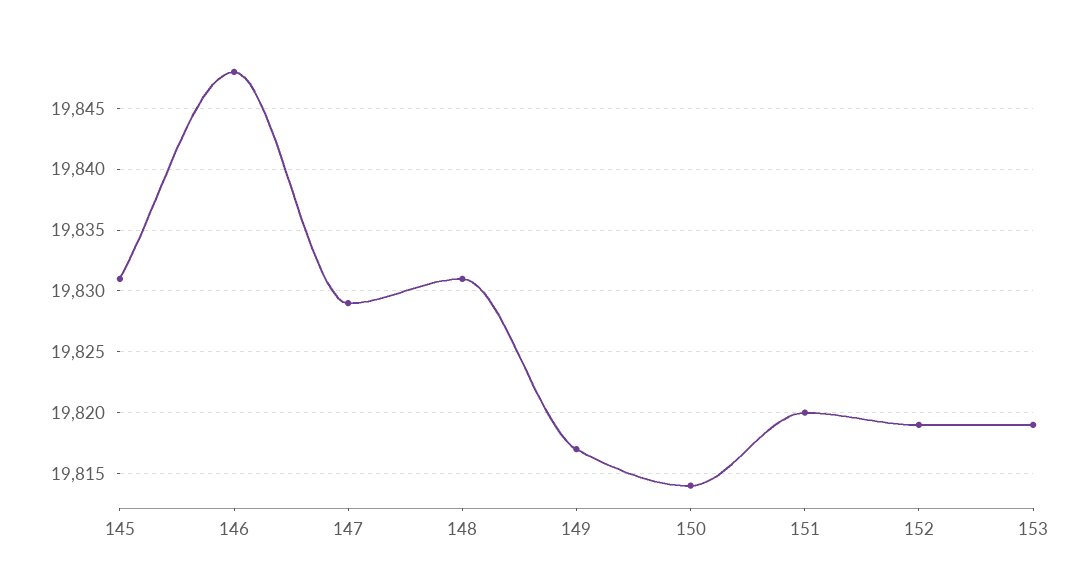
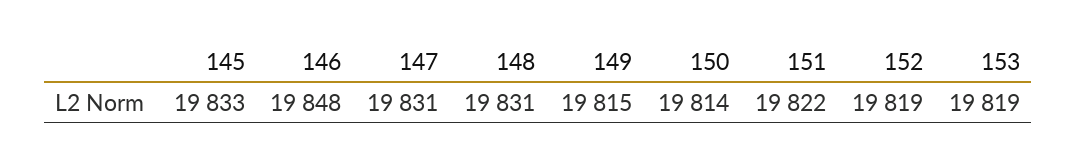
  {
-   "145": 19831,
+   "145": 19833,
    "146": 19848,
-   "147": 19829,
+   "147": 19831,
    "148": 19831,
-   "149": 19817,
+   "149": 19815,
    "150": 19814,
-   "151": 19820,
+   "151": 19822,
    "152": 19819,
    "153": 19819
  }

